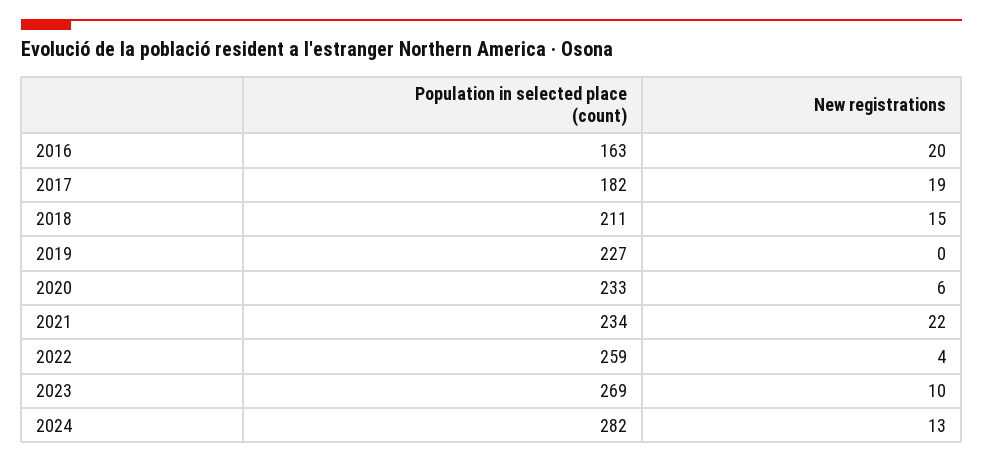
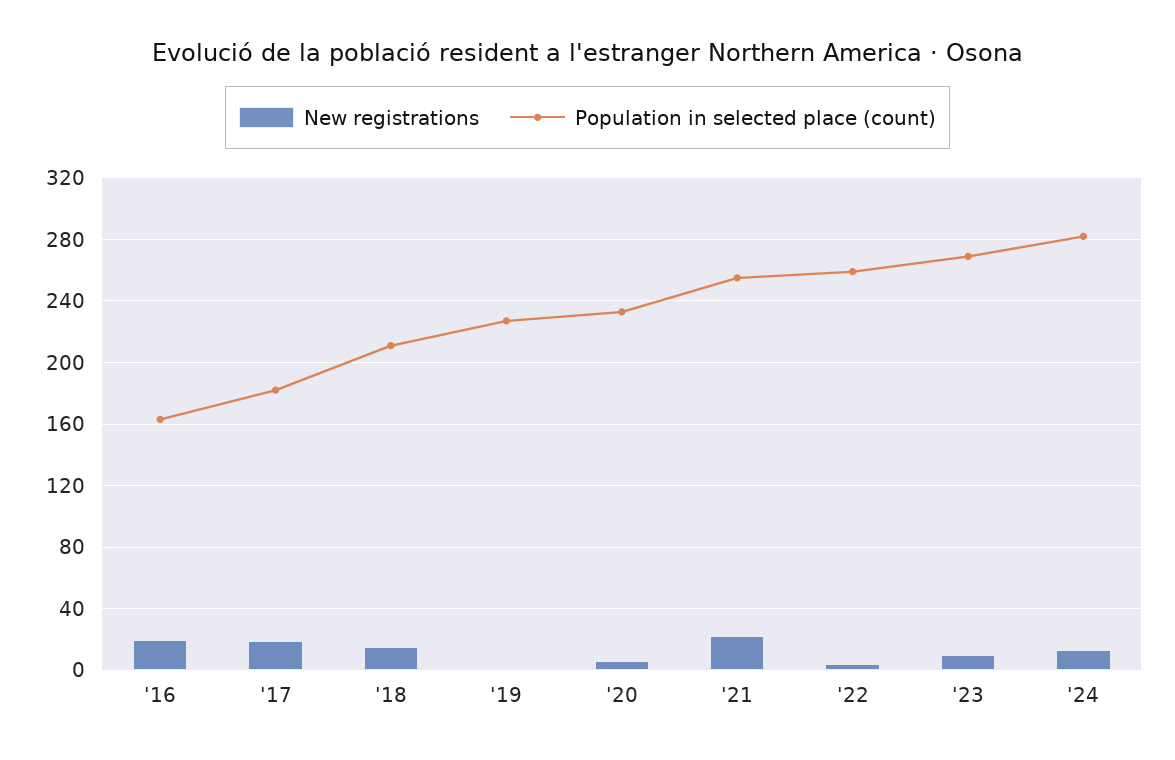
  {
    "Population in selected place (count)": {
      "2016": 163,
      "2017": 182,
      "2018": 211,
      "2019": 227,
      "2020": 233,
-     "2021": 234,
+     "2021": 255,
      "2022": 259,
      "2023": 269,
      "2024": 282
    },
    "New registrations": {
      "2016": 20,
      "2017": 19,
      "2018": 15,
      "2019": 0,
      "2020": 6,
      "2021": 22,
      "2022": 4,
      "2023": 10,
      "2024": 13
    }
  }

